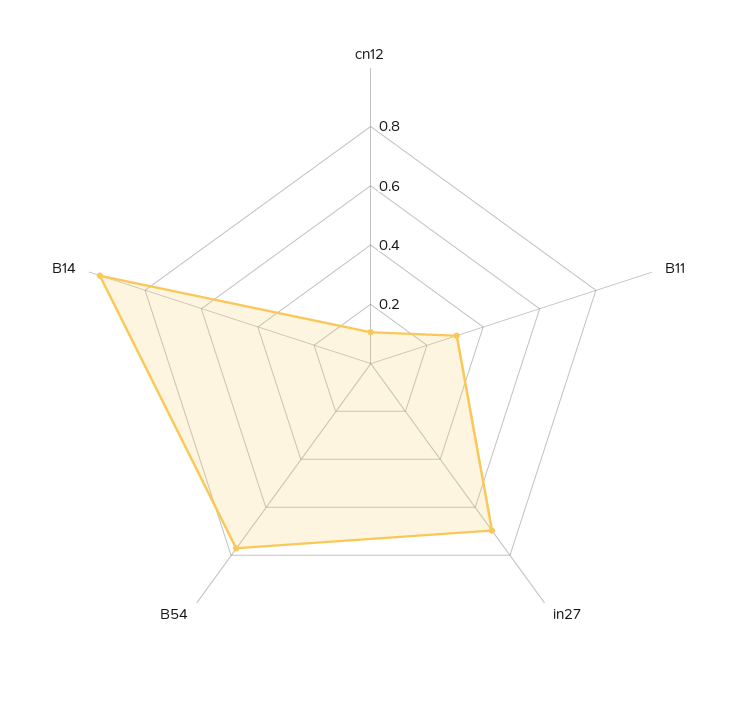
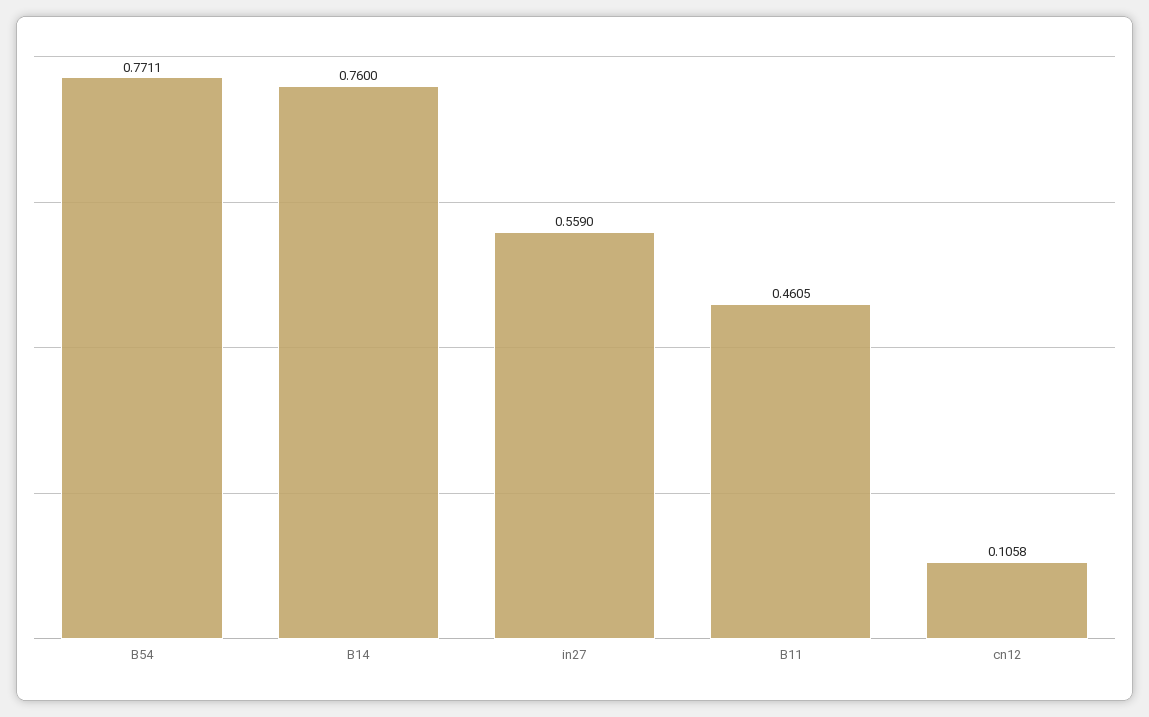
  {
    "cn12": 0.1058,
-   "B11": 0.3,
+   "B11": 0.4605,
-   "in27": 0.7,
+   "in27": 0.559,
    "B54": 0.7711,
-   "B14": 0.95
+   "B14": 0.76
  }

